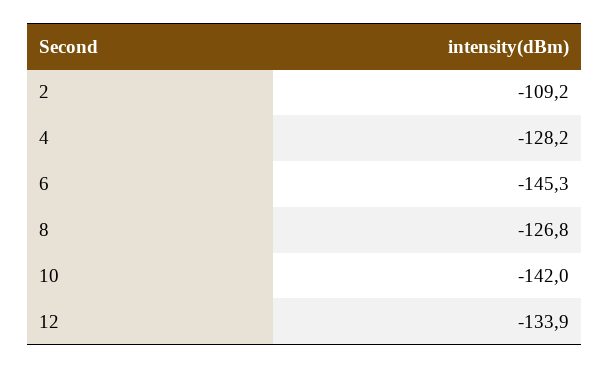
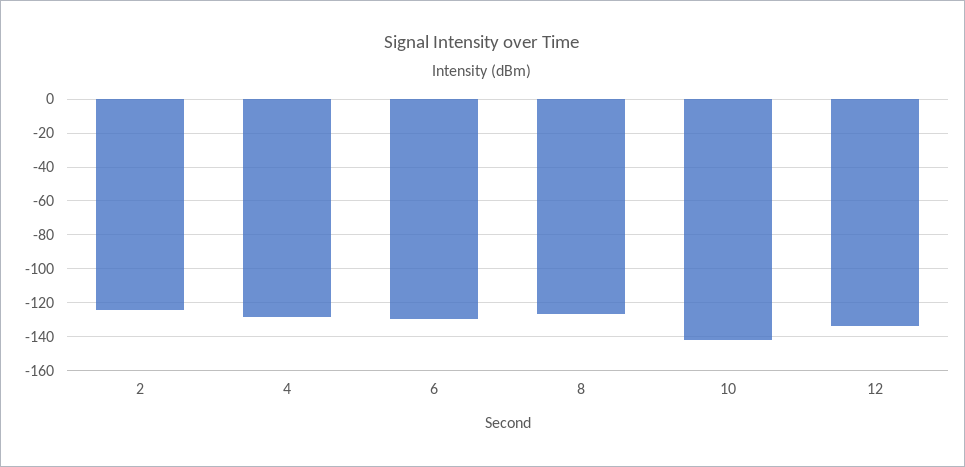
  {
-   "2": -109.2,
+   "2": -125,
    "4": -128.2,
-   "6": -145.3,
+   "6": -130,
    "8": -126.8,
    "10": -142,
    "12": -133.9
  }

